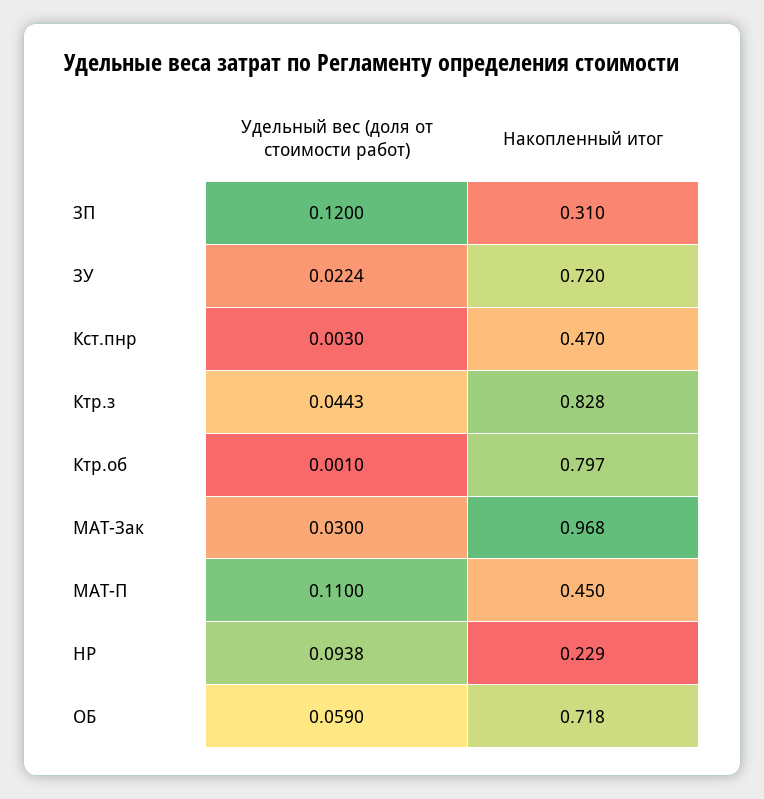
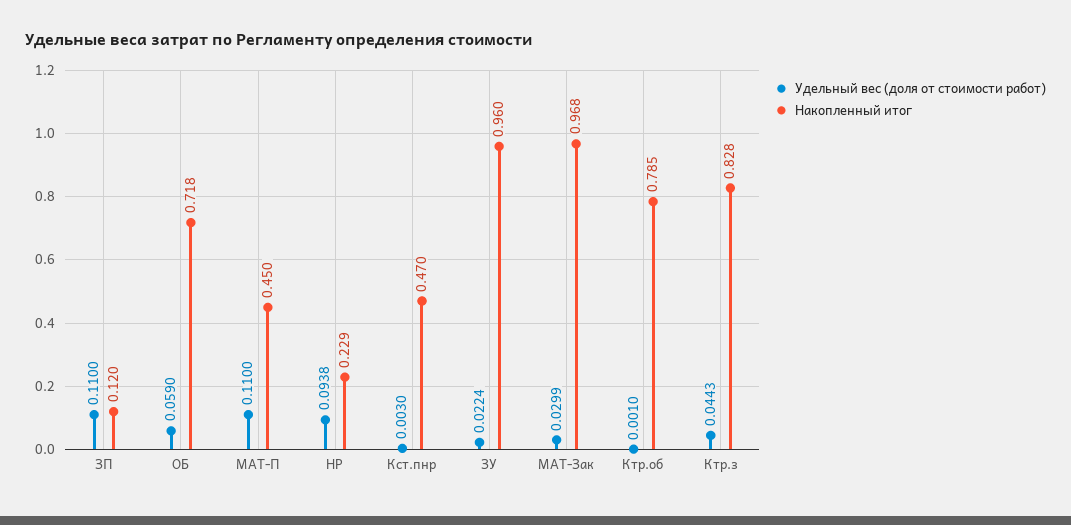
  {
    "Удельный вес (доля от стоимости работ)": {
-     "ЗП": 0.12,
+     "ЗП": 0.11,
      "ЗУ": 0.0224,
      "Кст.пнр": 0.003,
      "Ктр.з": 0.0443,
      "Ктр.об": 0.001,
-     "МАТ-Зак": 0.03,
+     "МАТ-Зак": 0.0299,
      "МАТ-П": 0.11,
      "НР": 0.0938,
      "ОБ": 0.059
    },
    "Накопленный итог": {
-     "ЗП": 0.31,
+     "ЗП": 0.12,
-     "ЗУ": 0.72,
+     "ЗУ": 0.96,
      "Кст.пнр": 0.47,
      "Ктр.з": 0.828,
-     "Ктр.об": 0.797,
+     "Ктр.об": 0.785,
      "МАТ-Зак": 0.968,
      "МАТ-П": 0.45,
      "НР": 0.229,
      "ОБ": 0.718
    }
  }

